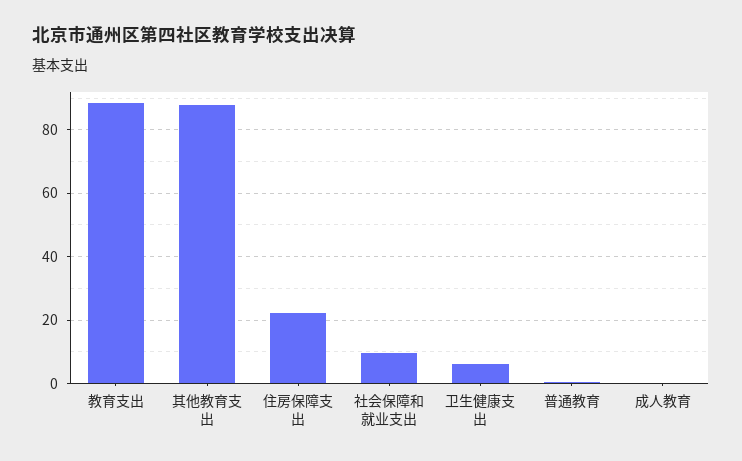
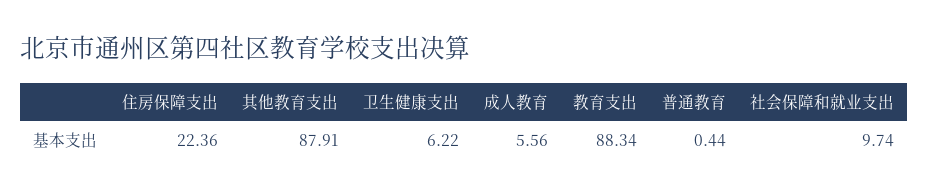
  {
    "教育支出": 88.34,
    "其他教育支出": 87.91,
    "住房保障支出": 22.36,
    "社会保障和就业支出": 9.74,
    "卫生健康支出": 6.22,
    "普通教育": 0.44,
-   "成人教育": 0
+   "成人教育": 5.56
  }

